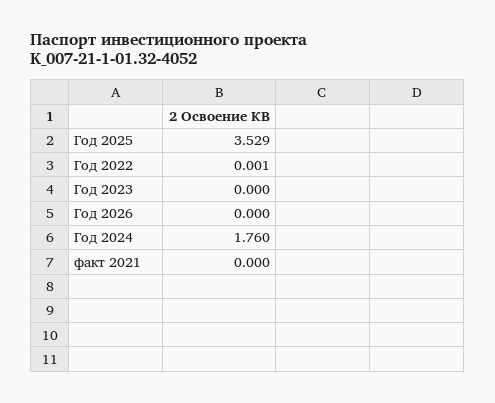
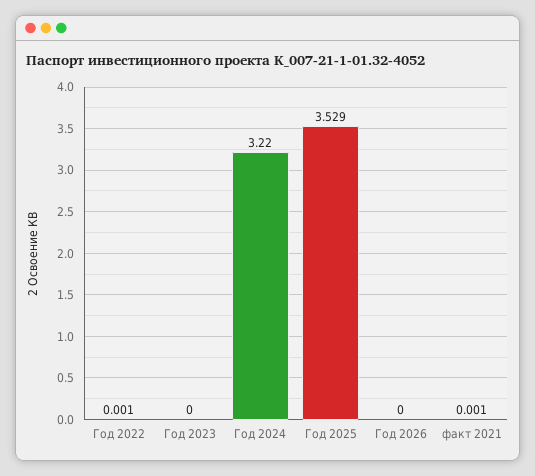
  {
    "Год 2025": 3.529,
    "Год 2022": 0.001,
    "Год 2023": 0,
    "Год 2026": 0,
-   "Год 2024": 1.76,
+   "Год 2024": 3.22,
-   "факт 2021": 0
+   "факт 2021": 0.001
  }

